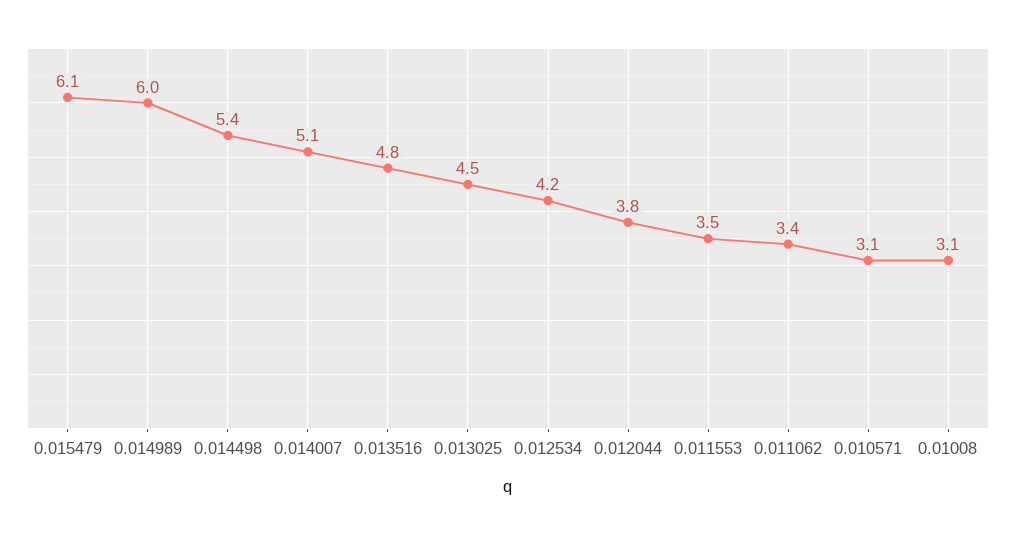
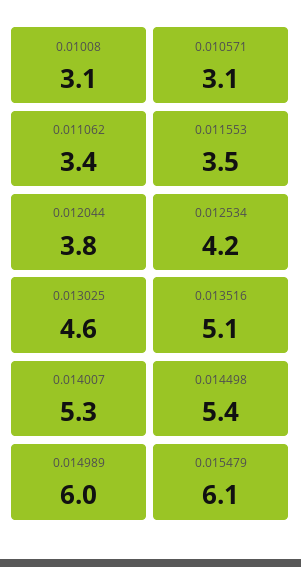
  {
    "0.015479": 6.1,
    "0.014989": 6,
    "0.014498": 5.4,
-   "0.014007": 5.1,
+   "0.014007": 5.3,
-   "0.013516": 4.8,
+   "0.013516": 5.1,
-   "0.013025": 4.5,
+   "0.013025": 4.6,
    "0.012534": 4.2,
    "0.012044": 3.8,
    "0.011553": 3.5,
    "0.011062": 3.4,
    "0.010571": 3.1,
    "0.01008": 3.1
  }

